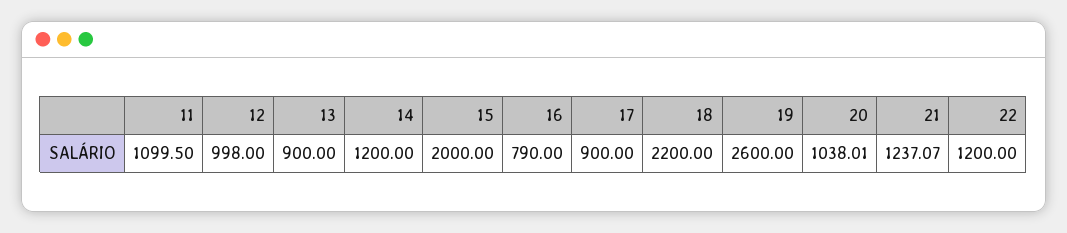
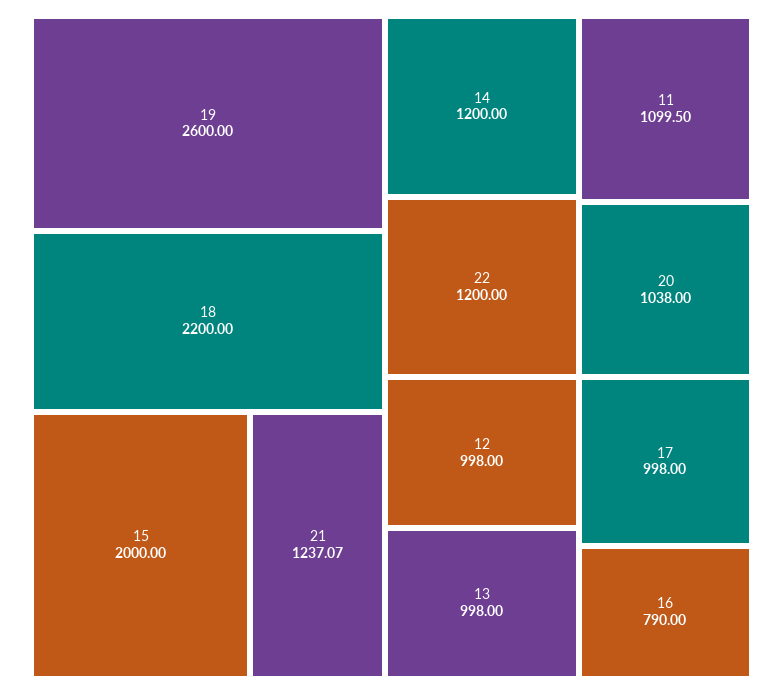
  {
    "11": 1099.5,
    "12": 998,
-   "13": 900,
+   "13": 998,
    "14": 1200,
    "15": 2000,
    "16": 790,
-   "17": 900,
+   "17": 998,
    "18": 2200,
    "19": 2600,
-   "20": 1038.01,
+   "20": 1038,
    "21": 1237.07,
    "22": 1200
  }

